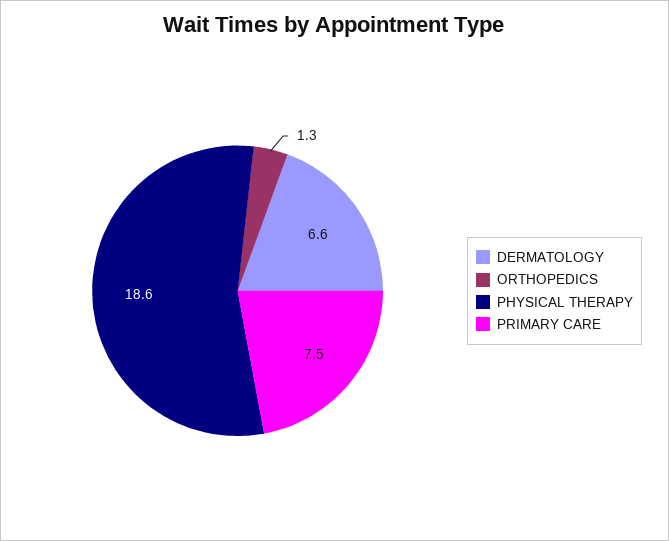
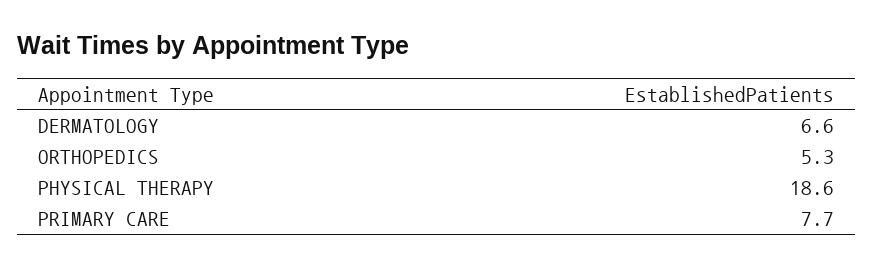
  {
    "DERMATOLOGY": 6.6,
-   "ORTHOPEDICS": 1.3,
+   "ORTHOPEDICS": 5.3,
    "PHYSICAL THERAPY": 18.6,
-   "PRIMARY CARE": 7.5
+   "PRIMARY CARE": 7.7
  }

